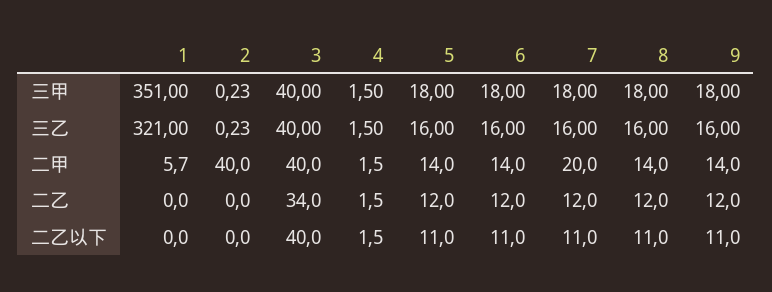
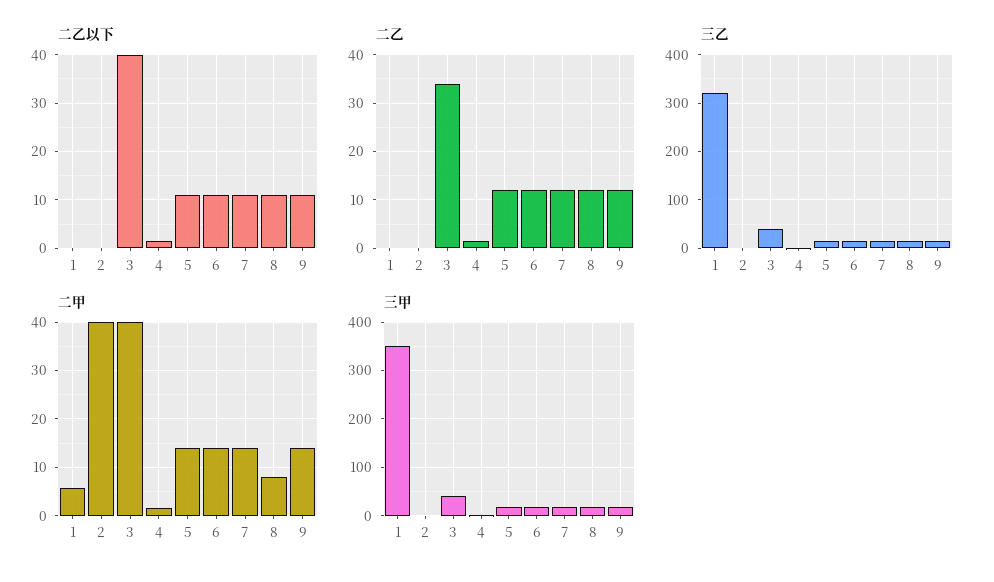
  {
    "三甲": {
      "1": 351,
      "2": 0.23,
      "3": 40,
      "4": 1.5,
      "5": 18,
      "6": 18,
      "7": 18,
      "8": 18,
      "9": 18
    },
    "三乙": {
      "1": 321,
      "2": 0.23,
      "3": 40,
      "4": 1.5,
      "5": 16,
      "6": 16,
      "7": 16,
      "8": 16,
      "9": 16
    },
    "二甲": {
      "1": 5.7,
      "2": 40,
      "3": 40,
      "4": 1.5,
      "5": 14,
      "6": 14,
-     "7": 20,
+     "7": 14,
-     "8": 14,
+     "8": 8,
      "9": 14
    },
    "二乙": {
      "1": 0,
      "2": 0,
      "3": 34,
      "4": 1.5,
      "5": 12,
      "6": 12,
      "7": 12,
      "8": 12,
      "9": 12
    },
    "二乙以下": {
      "1": 0,
      "2": 0,
      "3": 40,
      "4": 1.5,
      "5": 11,
      "6": 11,
      "7": 11,
      "8": 11,
      "9": 11
    }
  }

